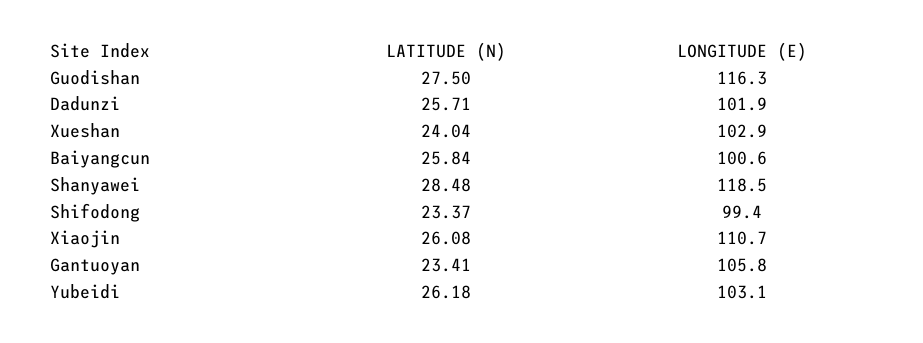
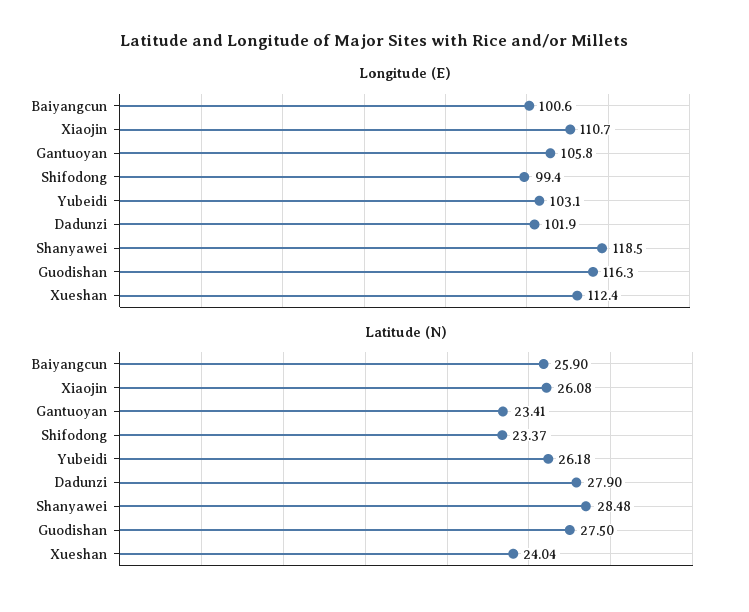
  {
    "LATITUDE (N)": {
      "Guodishan": 27.5,
-     "Dadunzi": 25.71,
+     "Dadunzi": 27.9,
      "Xueshan": 24.04,
-     "Baiyangcun": 25.84,
+     "Baiyangcun": 25.9,
      "Shanyawei": 28.48,
      "Shifodong": 23.37,
      "Xiaojin": 26.08,
      "Gantuoyan": 23.41,
      "Yubeidi": 26.18
    },
    "LONGITUDE (E)": {
      "Guodishan": 116.3,
      "Dadunzi": 101.9,
-     "Xueshan": 102.9,
+     "Xueshan": 112.4,
      "Baiyangcun": 100.6,
      "Shanyawei": 118.5,
      "Shifodong": 99.4,
      "Xiaojin": 110.7,
      "Gantuoyan": 105.8,
      "Yubeidi": 103.1
    }
  }

